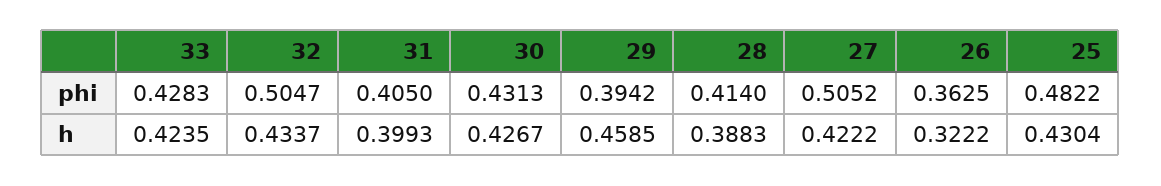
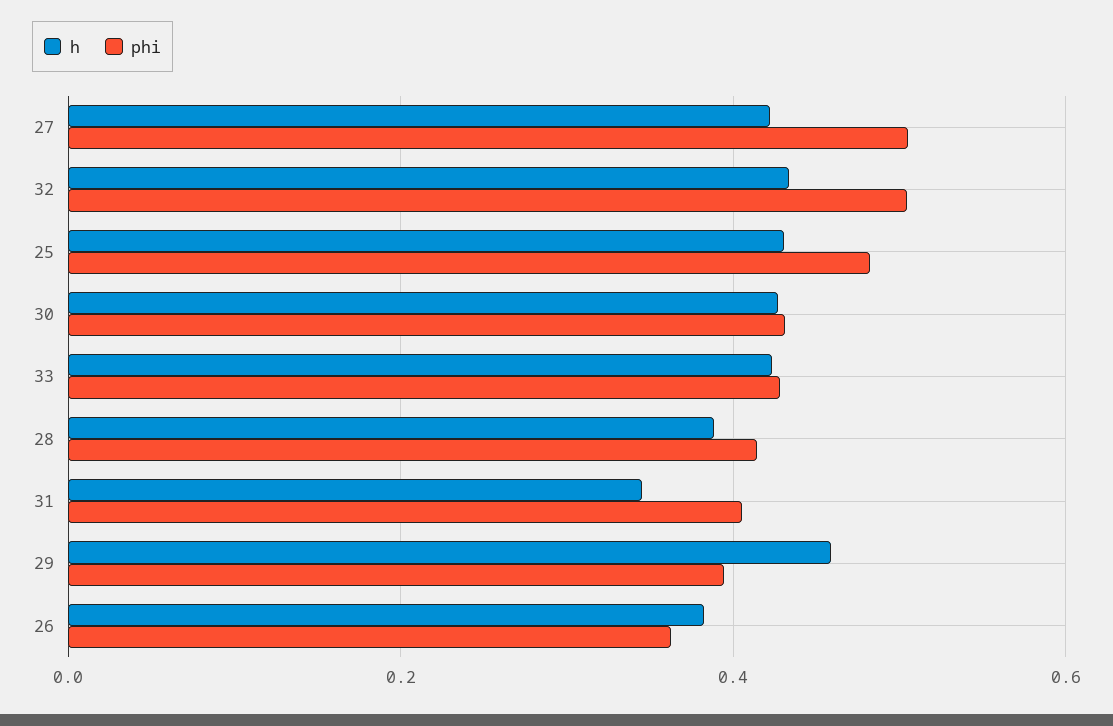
  {
    "phi": {
      "33": 0.4283,
      "32": 0.5047,
      "31": 0.405,
      "30": 0.4313,
      "29": 0.3942,
      "28": 0.414,
      "27": 0.5052,
      "26": 0.3625,
      "25": 0.4822
    },
    "h": {
      "33": 0.4235,
      "32": 0.4337,
-     "31": 0.3993,
+     "31": 0.34,
      "30": 0.4267,
      "29": 0.4585,
      "28": 0.3883,
      "27": 0.4222,
-     "26": 0.3222,
+     "26": 0.38,
      "25": 0.4304
    }
  }

